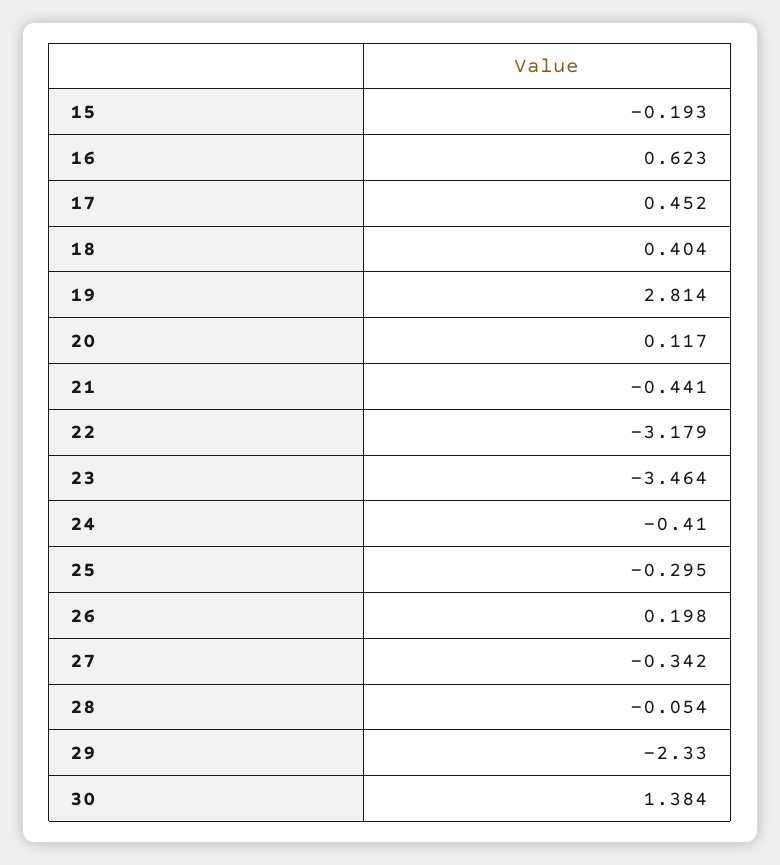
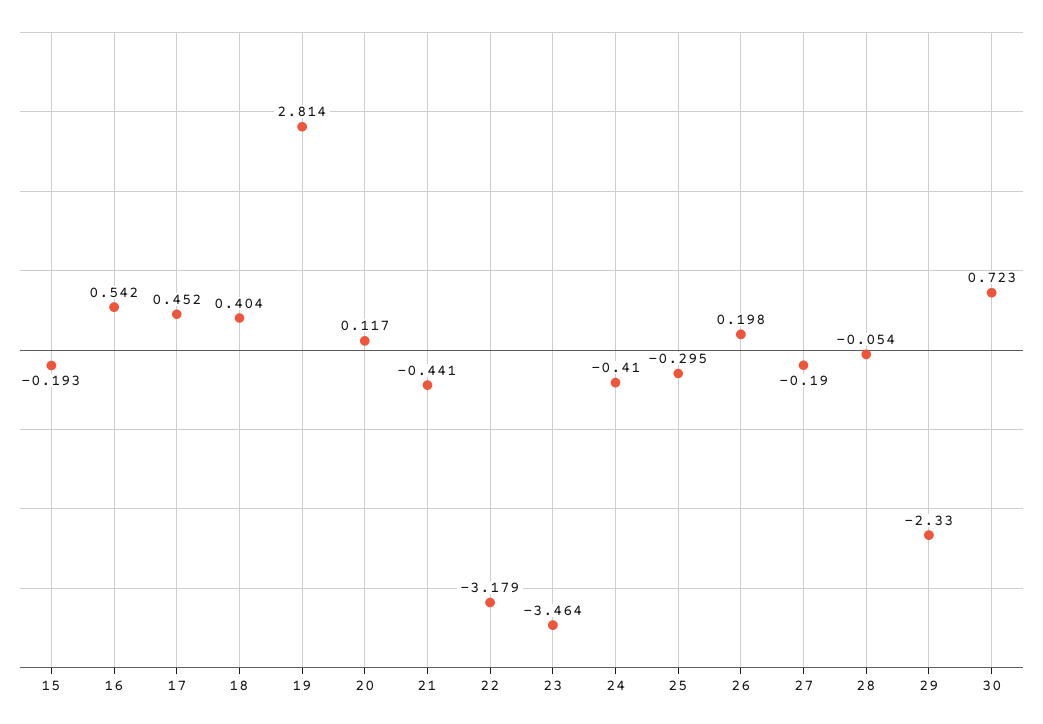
  {
    "15": -0.193,
-   "16": 0.623,
+   "16": 0.542,
    "17": 0.452,
    "18": 0.404,
    "19": 2.814,
    "20": 0.117,
    "21": -0.441,
    "22": -3.179,
    "23": -3.464,
    "24": -0.41,
    "25": -0.295,
    "26": 0.198,
-   "27": -0.342,
+   "27": -0.19,
    "28": -0.054,
    "29": -2.33,
-   "30": 1.384
+   "30": 0.723
  }

